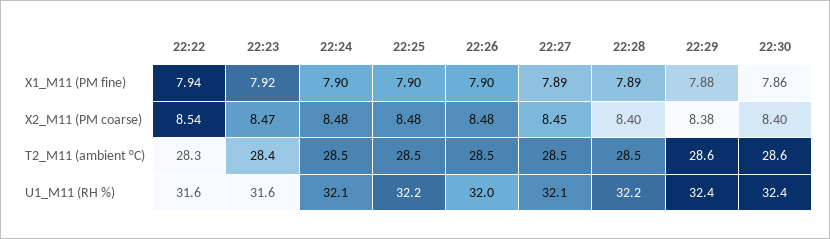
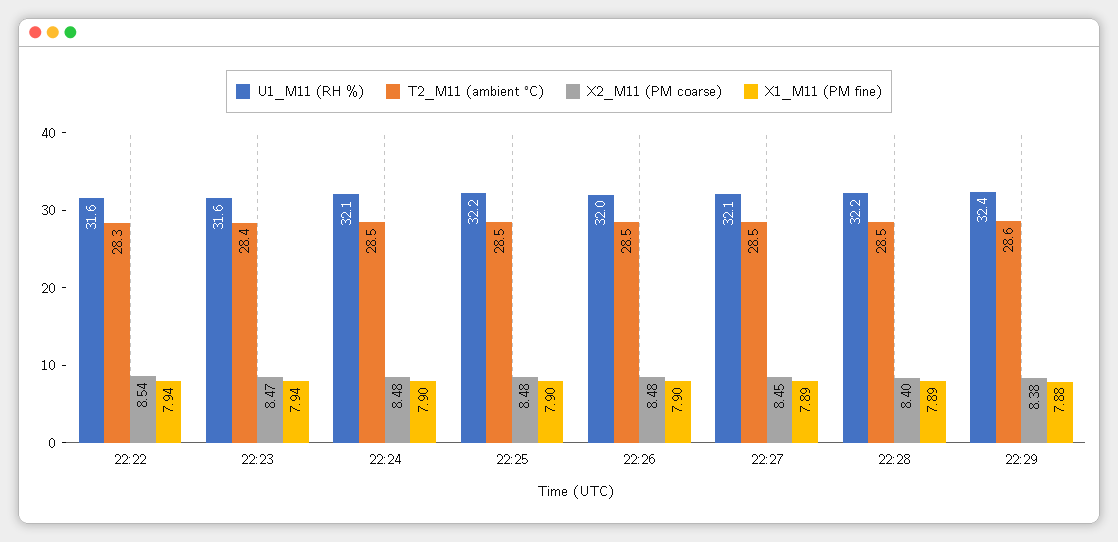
  {
    "X1_M11 (PM fine)": {
      "22:22": 7.94,
-     "22:23": 7.92,
+     "22:23": 7.94,
      "22:24": 7.9,
      "22:25": 7.9,
      "22:26": 7.9,
      "22:27": 7.89,
      "22:28": 7.89,
-     "22:29": 7.88,
+     "22:29": 7.88
-     "22:30": 7.86
    },
    "X2_M11 (PM coarse)": {
      "22:22": 8.54,
      "22:23": 8.47,
      "22:24": 8.48,
      "22:25": 8.48,
      "22:26": 8.48,
      "22:27": 8.45,
      "22:28": 8.4,
-     "22:29": 8.38,
+     "22:29": 8.38
-     "22:30": 8.4
    },
    "T2_M11 (ambient °C)": {
      "22:22": 28.3,
      "22:23": 28.4,
      "22:24": 28.5,
      "22:25": 28.5,
      "22:26": 28.5,
      "22:27": 28.5,
      "22:28": 28.5,
-     "22:29": 28.6,
+     "22:29": 28.6
-     "22:30": 28.6
    },
    "U1_M11 (RH %)": {
      "22:22": 31.6,
      "22:23": 31.6,
      "22:24": 32.1,
      "22:25": 32.2,
      "22:26": 32,
      "22:27": 32.1,
      "22:28": 32.2,
-     "22:29": 32.4,
+     "22:29": 32.4
-     "22:30": 32.4
    }
  }

